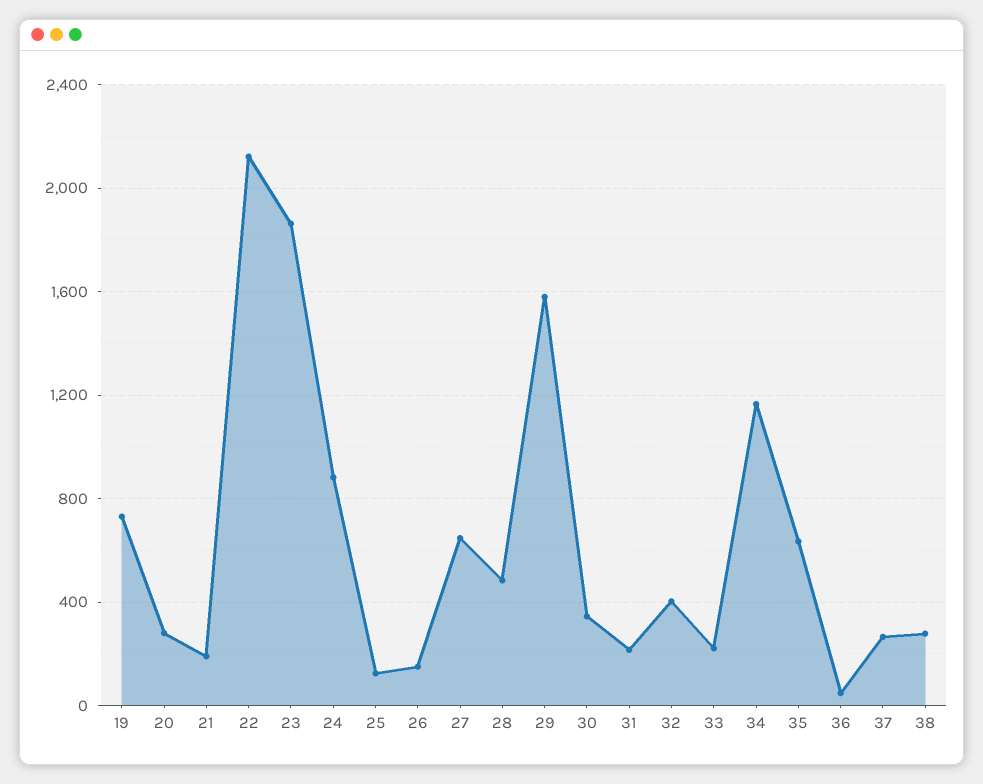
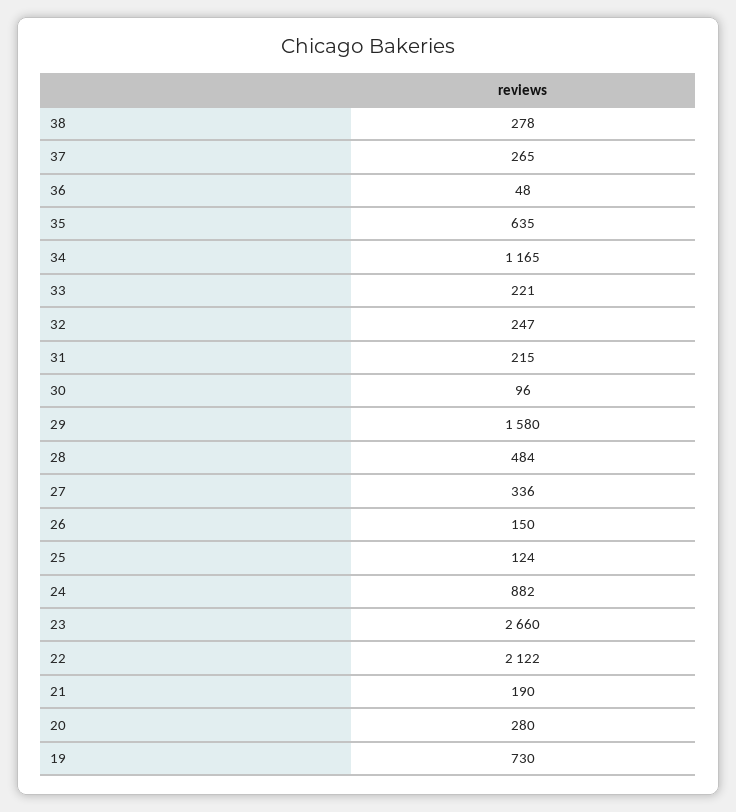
  {
    "19": 730,
    "20": 280,
    "21": 190,
    "22": 2122,
-   "23": 1850,
+   "23": 2660,
    "24": 882,
    "25": 124,
    "26": 150,
-   "27": 650,
+   "27": 336,
    "28": 484,
    "29": 1580,
-   "30": 350,
+   "30": 96,
    "31": 215,
-   "32": 400,
+   "32": 247,
    "33": 221,
    "34": 1165,
    "35": 635,
    "36": 48,
    "37": 265,
    "38": 278
  }

